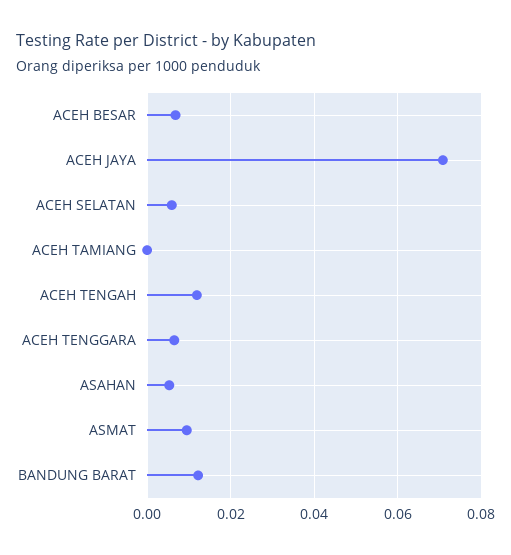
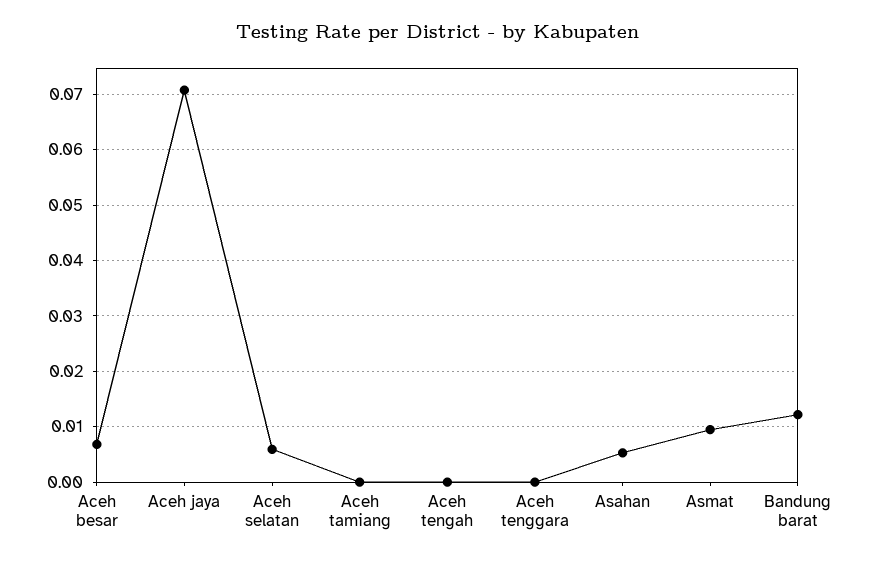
  {
    "ACEH BESAR": 0.006,
    "ACEH JAYA": 0.07,
    "ACEH SELATAN": 0.006,
    "ACEH TAMIANG": 0,
-   "ACEH TENGAH": 0.012,
+   "ACEH TENGAH": 0,
-   "ACEH TENGGARA": 0.006,
+   "ACEH TENGGARA": 0,
    "ASAHAN": 0.006,
    "ASMAT": 0.01,
    "BANDUNG BARAT": 0.012
  }

